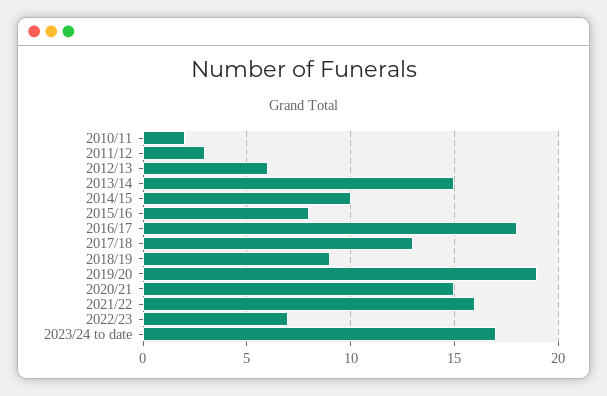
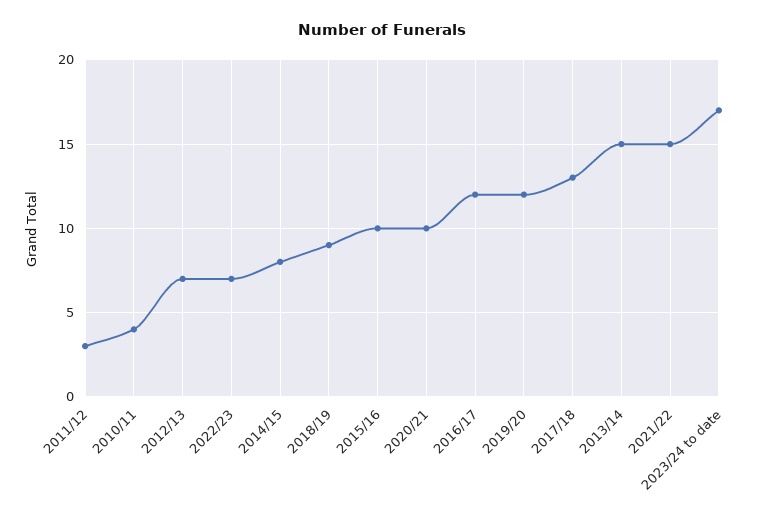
  {
-   "2010/11": 2,
+   "2010/11": 4,
    "2011/12": 3,
-   "2012/13": 6,
+   "2012/13": 7,
    "2013/14": 15,
-   "2014/15": 10,
+   "2014/15": 8,
-   "2015/16": 8,
+   "2015/16": 10,
-   "2016/17": 18,
+   "2016/17": 12,
    "2017/18": 13,
    "2018/19": 9,
-   "2019/20": 19,
+   "2019/20": 12,
-   "2020/21": 15,
+   "2020/21": 10,
-   "2021/22": 16,
+   "2021/22": 15,
    "2022/23": 7,
    "2023/24 to date": 17
  }

